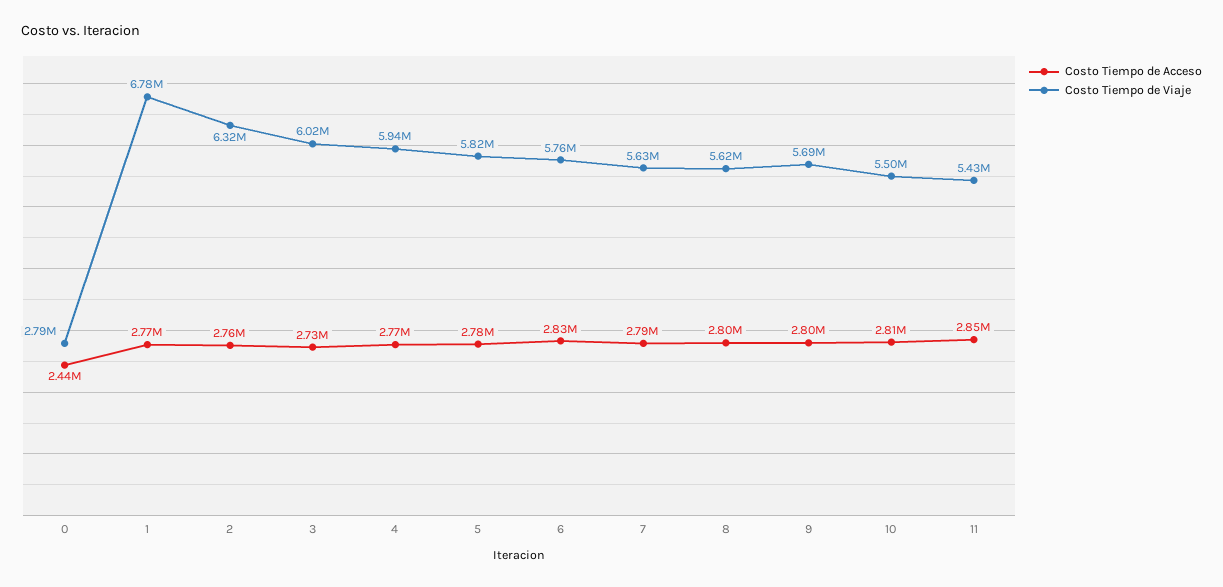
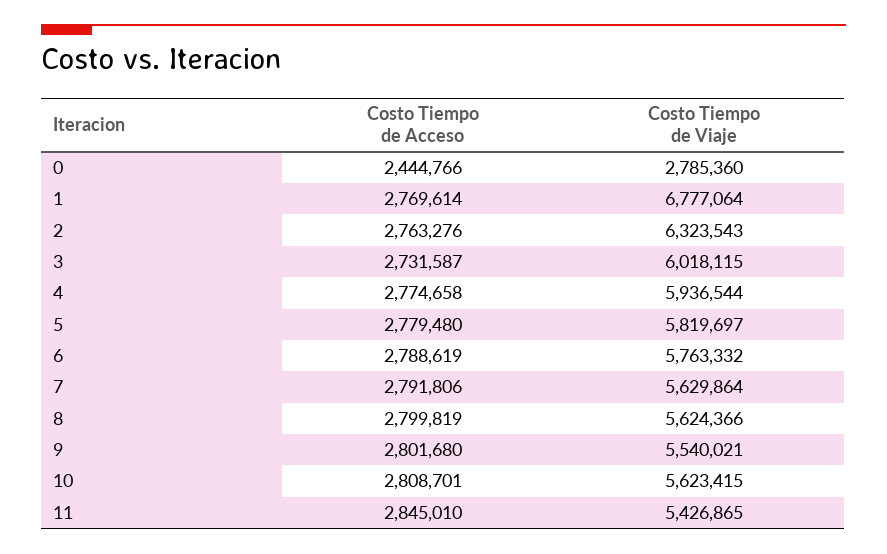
  {
    "Costo Tiempo de Acceso": {
      "0": 2444766,
      "1": 2769614,
      "2": 2763276,
      "3": 2731587,
      "4": 2774658,
      "5": 2779480,
-     "6": 2830000,
+     "6": 2788619,
      "7": 2791806,
      "8": 2799819,
      "9": 2801680,
      "10": 2808701,
      "11": 2845010
    },
    "Costo Tiempo de Viaje": {
      "0": 2785360,
      "1": 6777064,
      "2": 6323543,
      "3": 6018115,
      "4": 5936544,
      "5": 5819697,
      "6": 5763332,
      "7": 5629864,
      "8": 5624366,
-     "9": 5690000,
+     "9": 5540021,
-     "10": 5500000,
+     "10": 5623415,
      "11": 5426865
    }
  }

